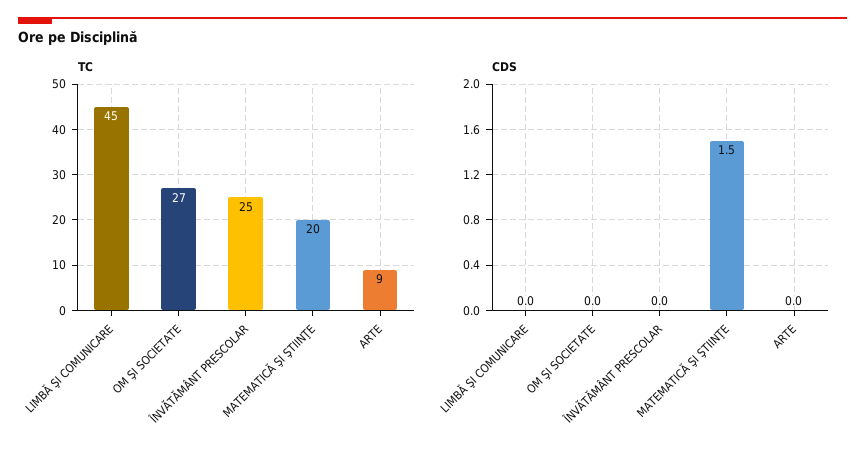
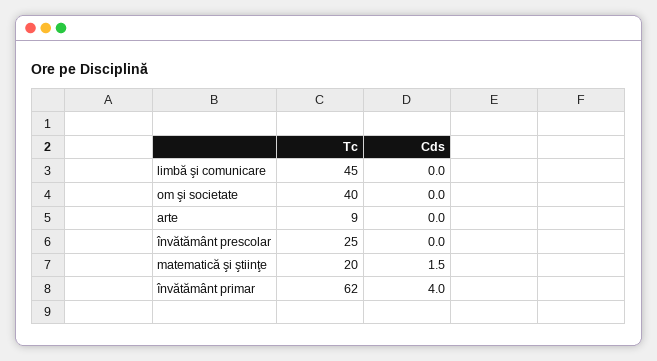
  {
    "TC": {
      "LIMBĂ ŞI COMUNICARE": 45,
-     "OM ŞI SOCIETATE": 27,
+     "OM ŞI SOCIETATE": 40,
      "ÎNVĂTĂMÂNT PRESCOLAR": 25,
      "MATEMATICĂ ŞI ŞTIINŢE": 20,
-     "ARTE": 9
+     "ARTE": 9,
+     "învătământ primar": 62
    },
    "CDS": {
      "LIMBĂ ŞI COMUNICARE": 0,
      "OM ŞI SOCIETATE": 0,
      "ÎNVĂTĂMÂNT PRESCOLAR": 0,
      "MATEMATICĂ ŞI ŞTIINŢE": 1.5,
-     "ARTE": 0
+     "ARTE": 0,
+     "învătământ primar": 4
    }
  }

